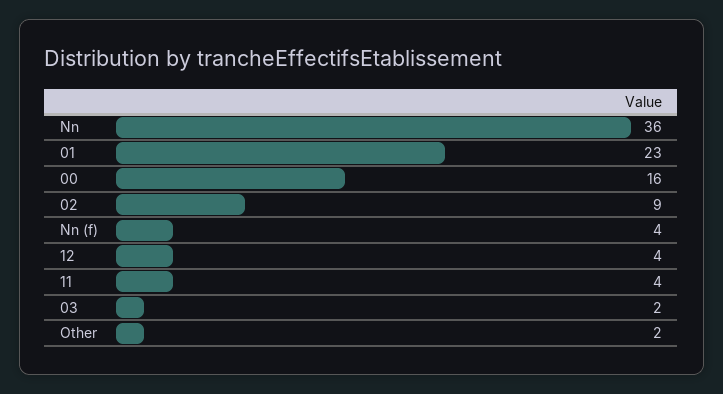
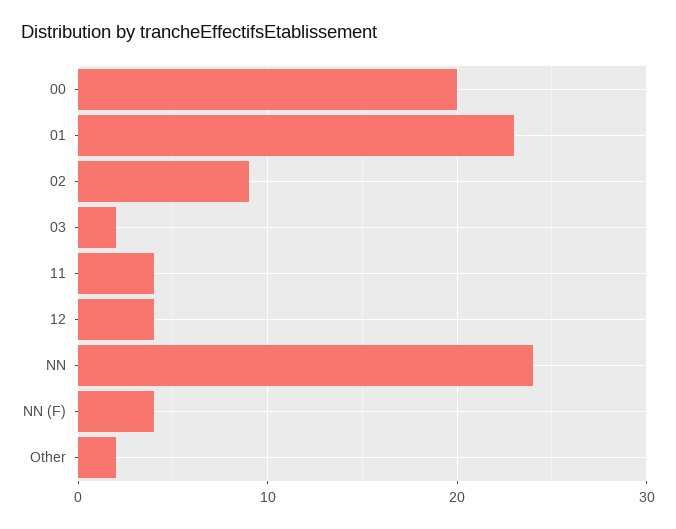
  {
-   "Nn": 36,
+   "Nn": 24,
    "01": 23,
-   "00": 16,
+   "00": 20,
    "02": 9,
    "Nn (f)": 4,
    "12": 4,
    "11": 4,
    "03": 2,
    "Other": 2
  }

